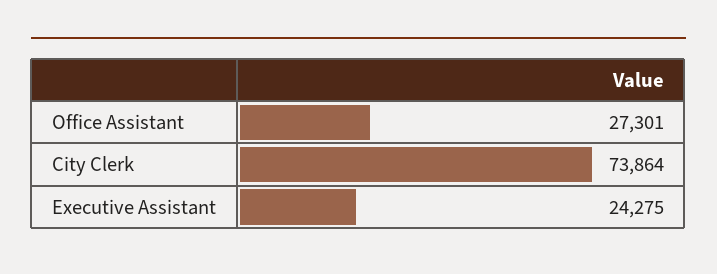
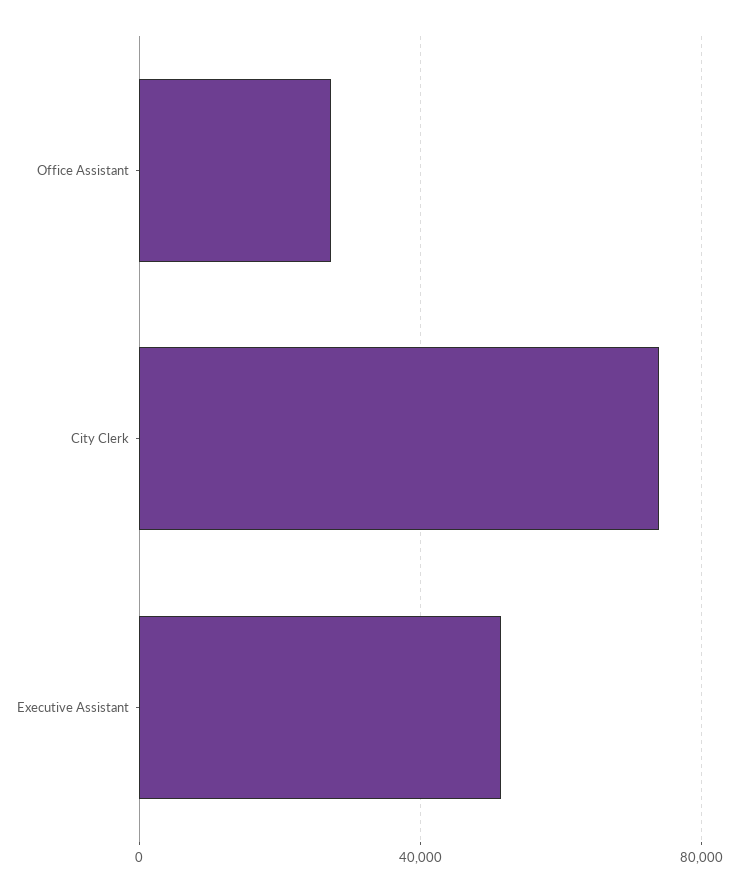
  {
    "Office Assistant": 27301,
    "City Clerk": 73864,
-   "Executive Assistant": 24275
+   "Executive Assistant": 50000
  }

